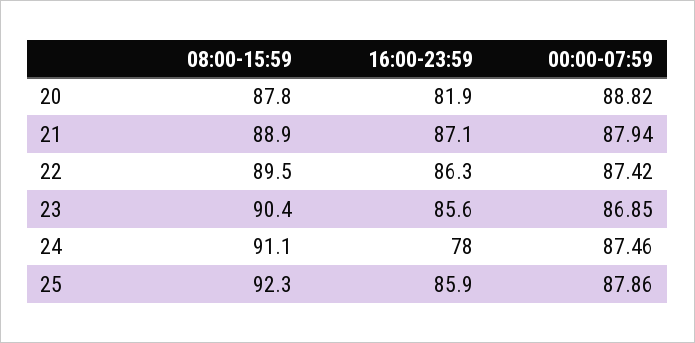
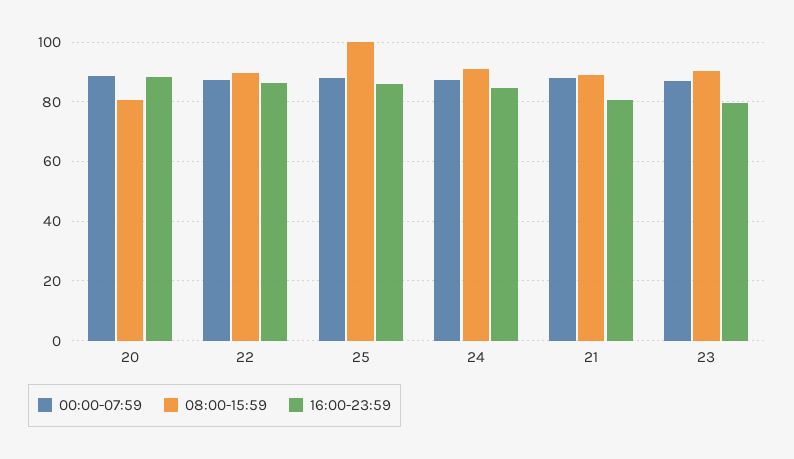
  {
    "08:00-15:59": {
-     "20": 87.8,
+     "20": 80,
      "21": 88.9,
      "22": 89.5,
      "23": 90.4,
      "24": 91.1,
-     "25": 92.3
+     "25": 100
    },
    "16:00-23:59": {
-     "20": 81.9,
+     "20": 87.5,
-     "21": 87.1,
+     "21": 80,
      "22": 86.3,
-     "23": 85.6,
+     "23": 80,
-     "24": 78,
+     "24": 85,
      "25": 85.9
    },
    "00:00-07:59": {
      "20": 88.82,
      "21": 87.94,
      "22": 87.42,
      "23": 86.85,
      "24": 87.46,
      "25": 87.86
    }
  }

